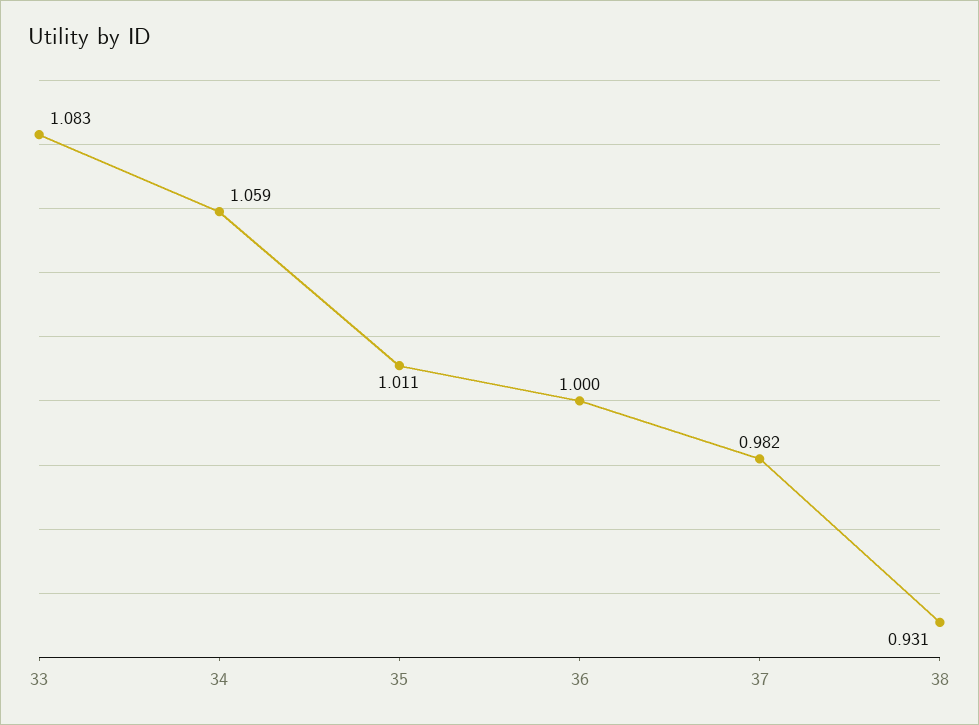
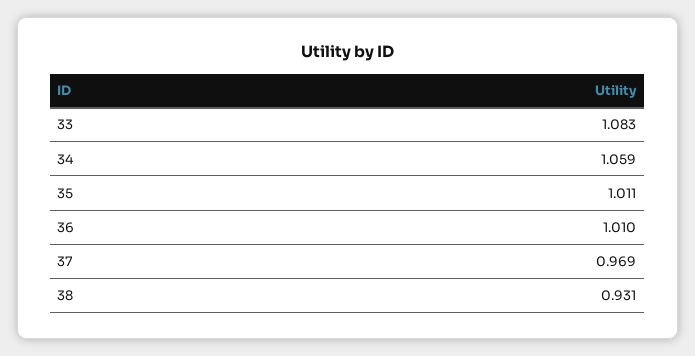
  {
    "33": 1.083,
    "34": 1.059,
    "35": 1.011,
-   "36": 1,
+   "36": 1.01,
-   "37": 0.982,
+   "37": 0.969,
    "38": 0.931
  }

